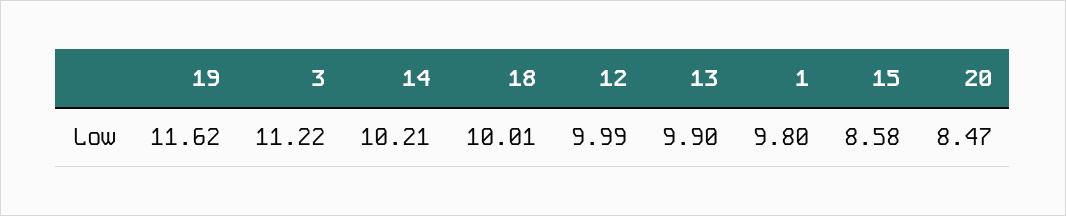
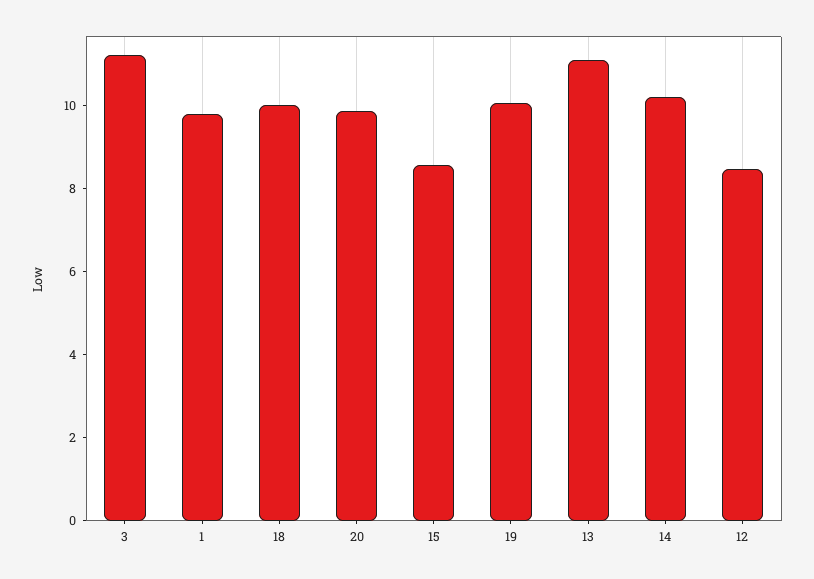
  {
-   "19": 11.62,
+   "19": 10,
    "3": 11.22,
    "14": 10.21,
    "18": 10.01,
-   "12": 9.99,
+   "12": 8.5,
-   "13": 9.9,
+   "13": 11,
    "1": 9.8,
    "15": 8.58,
-   "20": 8.47
+   "20": 10
  }

